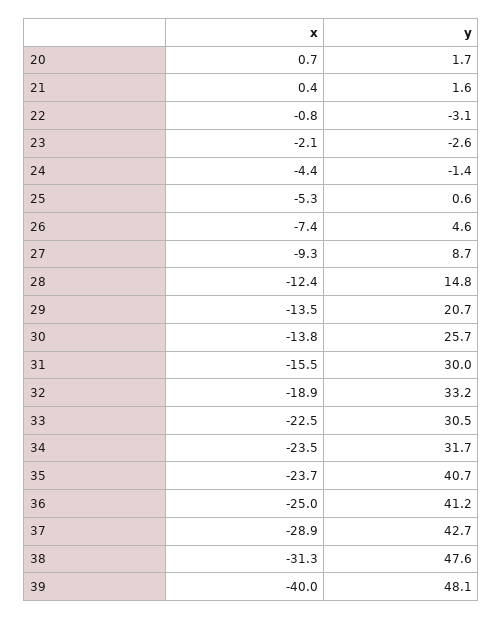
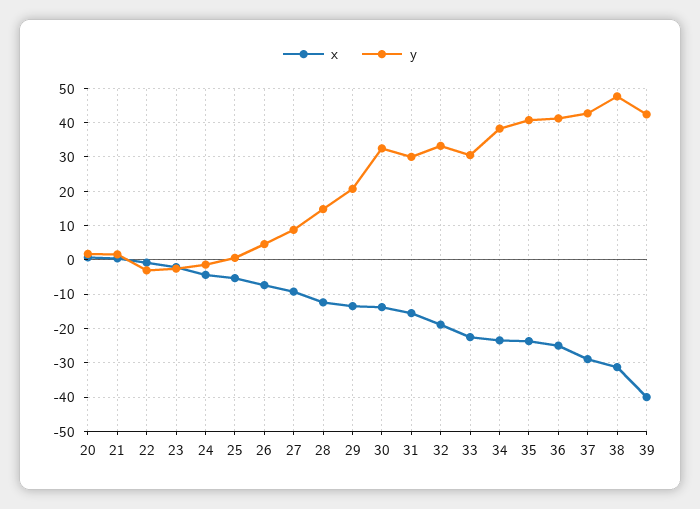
  {
    "x": {
      "20": 0.7,
      "21": 0.4,
      "22": -0.8,
      "23": -2.1,
      "24": -4.4,
      "25": -5.3,
      "26": -7.4,
      "27": -9.3,
      "28": -12.4,
      "29": -13.5,
      "30": -13.8,
      "31": -15.5,
      "32": -18.9,
      "33": -22.5,
      "34": -23.5,
      "35": -23.7,
      "36": -25,
      "37": -28.9,
      "38": -31.3,
      "39": -40
    },
    "y": {
      "20": 1.7,
      "21": 1.6,
      "22": -3.1,
      "23": -2.6,
      "24": -1.4,
      "25": 0.6,
      "26": 4.6,
      "27": 8.7,
      "28": 14.8,
      "29": 20.7,
-     "30": 25.7,
+     "30": 32,
      "31": 30,
      "32": 33.2,
      "33": 30.5,
-     "34": 31.7,
+     "34": 38,
      "35": 40.7,
      "36": 41.2,
      "37": 42.7,
      "38": 47.6,
-     "39": 48.1
+     "39": 42
    }
  }

